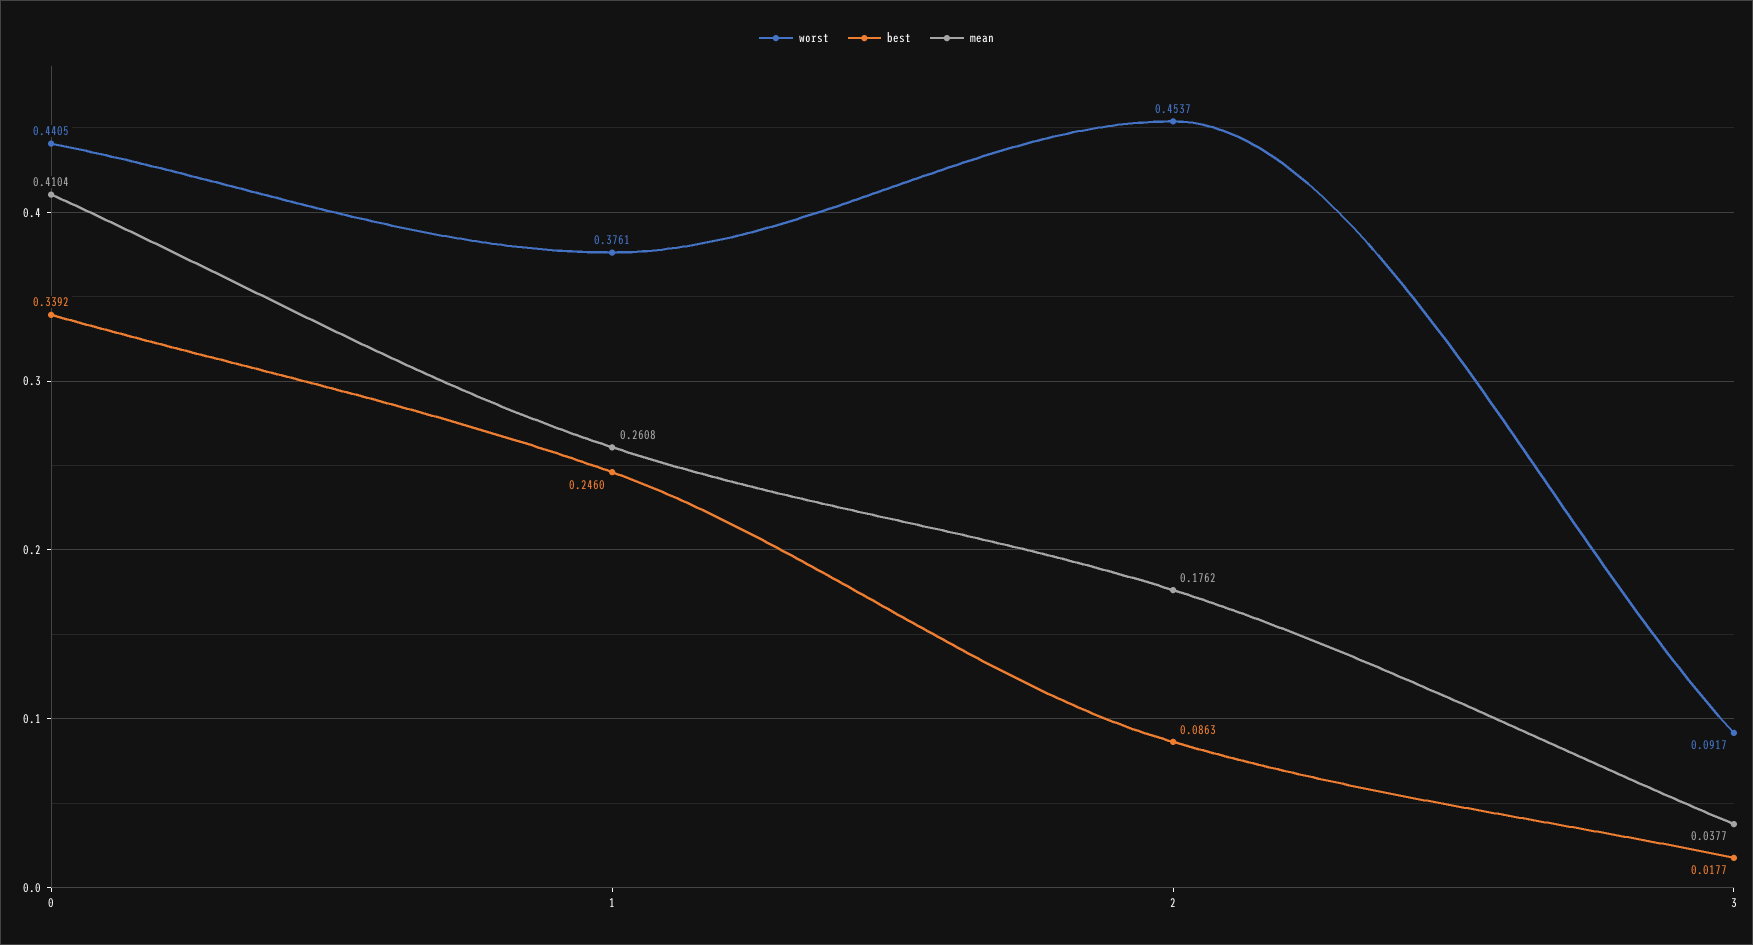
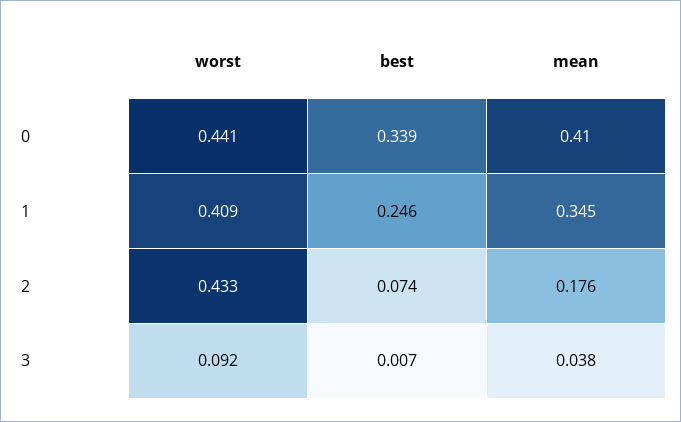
  {
    "worst": {
      "0": 0.4405,
-     "1": 0.3761,
+     "1": 0.409,
-     "2": 0.4537,
+     "2": 0.433,
      "3": 0.0917
    },
    "best": {
      "0": 0.3392,
      "1": 0.246,
-     "2": 0.0863,
+     "2": 0.074,
-     "3": 0.0177
+     "3": 0.007
    },
    "mean": {
      "0": 0.4104,
-     "1": 0.2608,
+     "1": 0.345,
      "2": 0.1762,
      "3": 0.0377
    }
  }

